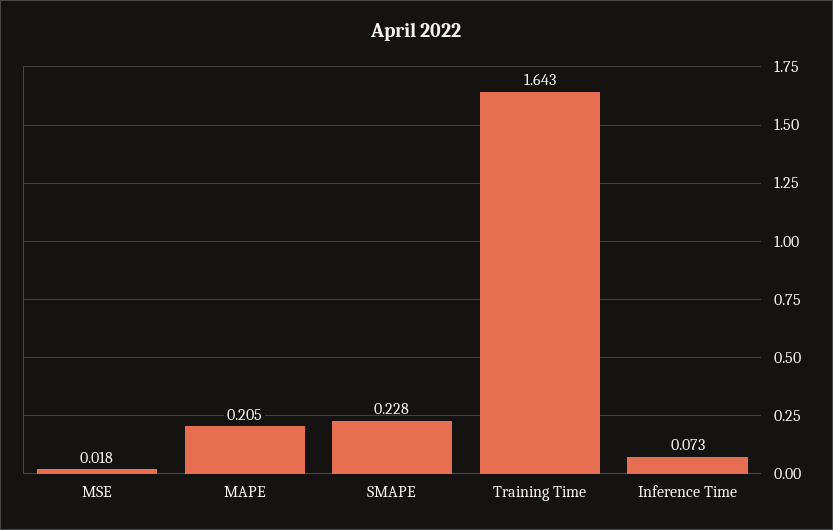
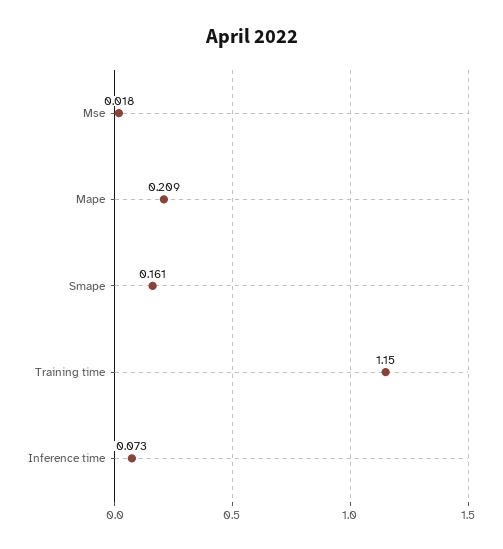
  {
    "MSE": 0.018,
-   "MAPE": 0.205,
+   "MAPE": 0.209,
-   "SMAPE": 0.228,
+   "SMAPE": 0.161,
-   "Training Time": 1.643,
+   "Training Time": 1.15,
    "Inference Time": 0.073
  }

